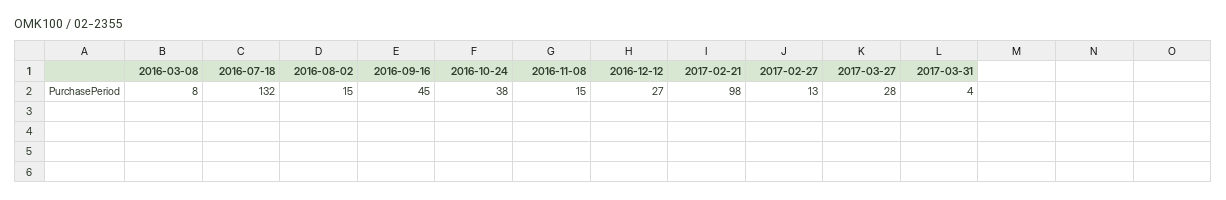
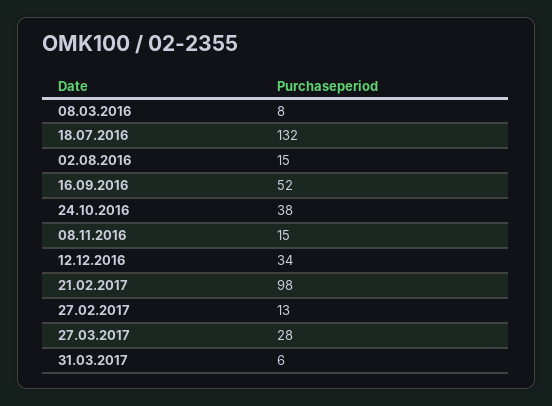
  {
    "2016-03-08": 8,
    "2016-07-18": 132,
    "2016-08-02": 15,
-   "2016-09-16": 45,
+   "2016-09-16": 52,
    "2016-10-24": 38,
    "2016-11-08": 15,
-   "2016-12-12": 27,
+   "2016-12-12": 34,
    "2017-02-21": 98,
    "2017-02-27": 13,
    "2017-03-27": 28,
-   "2017-03-31": 4
+   "2017-03-31": 6
  }

